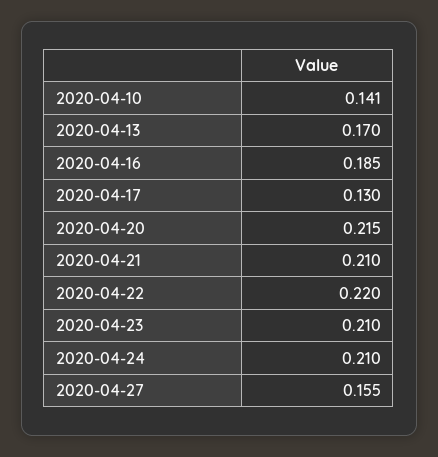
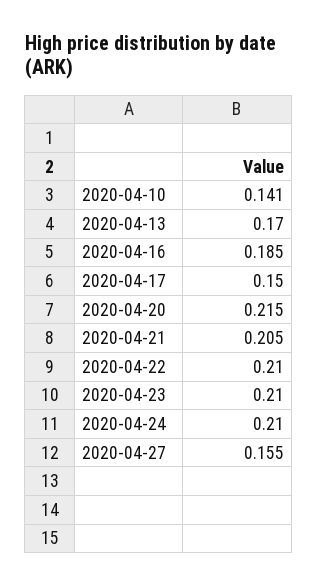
  {
    "2020-04-10": 0.141,
    "2020-04-13": 0.17,
    "2020-04-16": 0.185,
-   "2020-04-17": 0.13,
+   "2020-04-17": 0.15,
    "2020-04-20": 0.215,
-   "2020-04-21": 0.21,
+   "2020-04-21": 0.205,
-   "2020-04-22": 0.22,
+   "2020-04-22": 0.21,
    "2020-04-23": 0.21,
    "2020-04-24": 0.21,
    "2020-04-27": 0.155
  }

